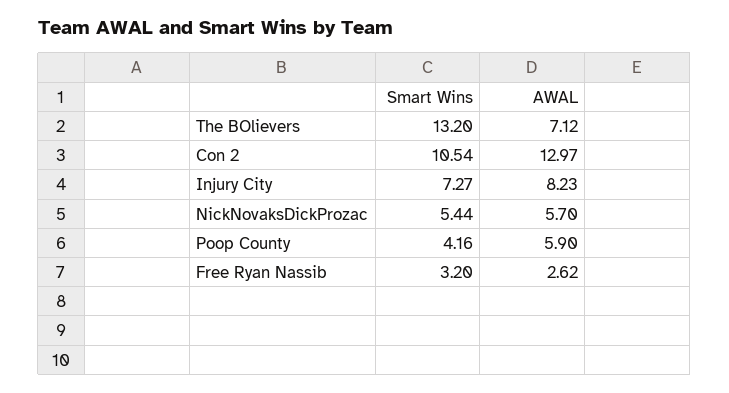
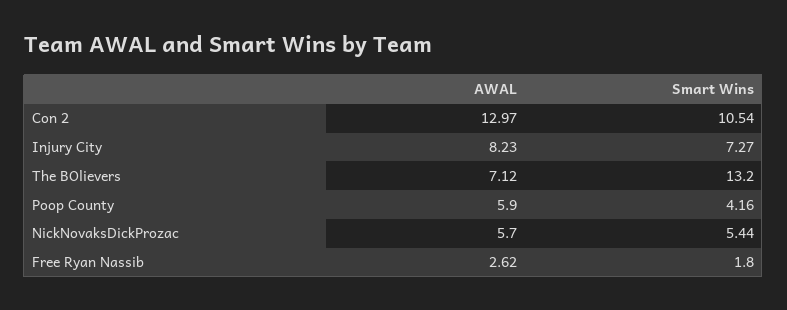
  {
    "Smart Wins": {
      "The BOlievers": 13.2,
      "Con 2": 10.54,
      "Injury City": 7.27,
      "NickNovaksDickProzac": 5.44,
      "Poop County": 4.16,
-     "Free Ryan Nassib": 3.2
+     "Free Ryan Nassib": 1.8
    },
    "AWAL": {
      "The BOlievers": 7.12,
      "Con 2": 12.97,
      "Injury City": 8.23,
      "NickNovaksDickProzac": 5.7,
      "Poop County": 5.9,
      "Free Ryan Nassib": 2.62
    }
  }

